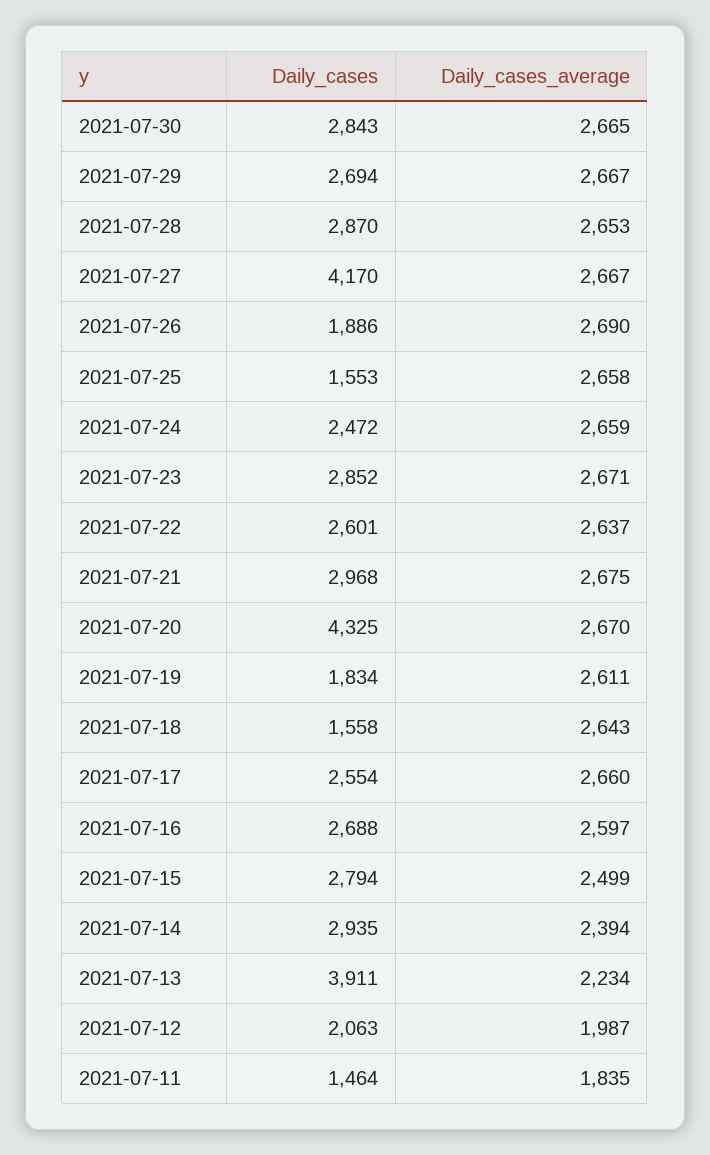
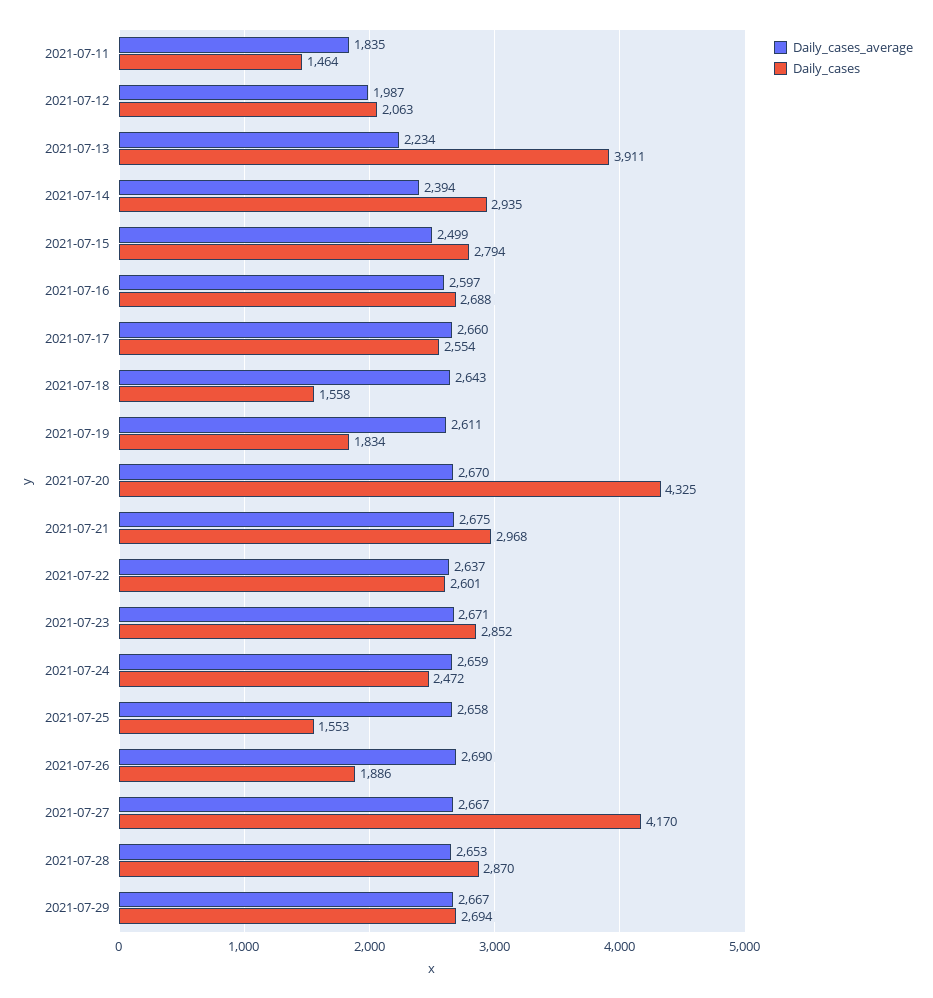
  {
    "Daily_cases": {
-     "2021-07-30": 2843,
      "2021-07-29": 2694,
      "2021-07-28": 2870,
      "2021-07-27": 4170,
      "2021-07-26": 1886,
      "2021-07-25": 1553,
      "2021-07-24": 2472,
      "2021-07-23": 2852,
      "2021-07-22": 2601,
      "2021-07-21": 2968,
      "2021-07-20": 4325,
      "2021-07-19": 1834,
      "2021-07-18": 1558,
      "2021-07-17": 2554,
      "2021-07-16": 2688,
      "2021-07-15": 2794,
      "2021-07-14": 2935,
      "2021-07-13": 3911,
      "2021-07-12": 2063,
      "2021-07-11": 1464
    },
    "Daily_cases_average": {
-     "2021-07-30": 2665,
      "2021-07-29": 2667,
      "2021-07-28": 2653,
      "2021-07-27": 2667,
      "2021-07-26": 2690,
      "2021-07-25": 2658,
      "2021-07-24": 2659,
      "2021-07-23": 2671,
      "2021-07-22": 2637,
      "2021-07-21": 2675,
      "2021-07-20": 2670,
      "2021-07-19": 2611,
      "2021-07-18": 2643,
      "2021-07-17": 2660,
      "2021-07-16": 2597,
      "2021-07-15": 2499,
      "2021-07-14": 2394,
      "2021-07-13": 2234,
      "2021-07-12": 1987,
      "2021-07-11": 1835
    }
  }

